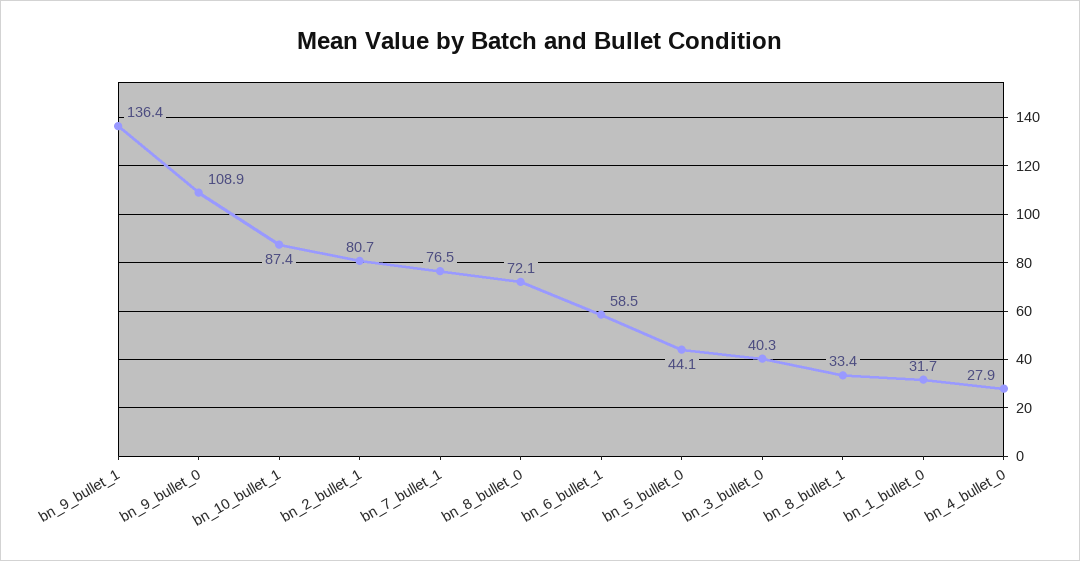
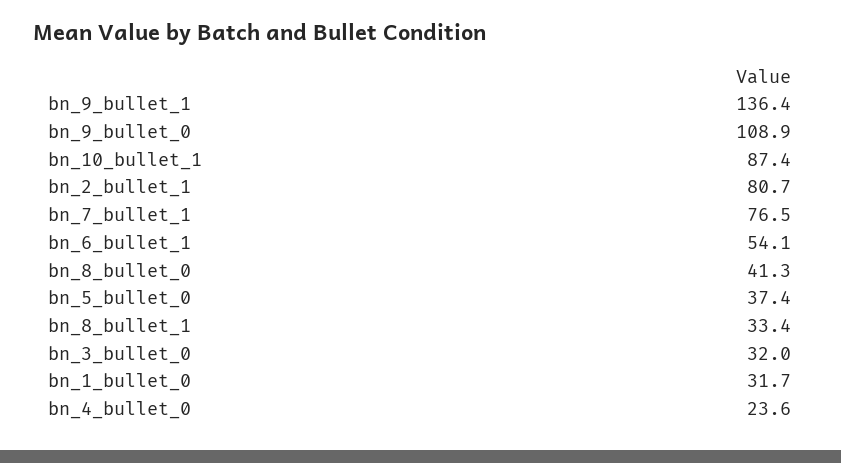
  {
    "bn_9_bullet_1": 136.4,
    "bn_9_bullet_0": 108.9,
    "bn_10_bullet_1": 87.4,
    "bn_2_bullet_1": 80.7,
    "bn_7_bullet_1": 76.5,
-   "bn_8_bullet_0": 72.1,
+   "bn_8_bullet_0": 41.3,
-   "bn_6_bullet_1": 58.5,
+   "bn_6_bullet_1": 54.1,
-   "bn_5_bullet_0": 44.1,
+   "bn_5_bullet_0": 37.4,
-   "bn_3_bullet_0": 40.3,
+   "bn_3_bullet_0": 32,
    "bn_8_bullet_1": 33.4,
    "bn_1_bullet_0": 31.7,
-   "bn_4_bullet_0": 27.9
+   "bn_4_bullet_0": 23.6
  }

